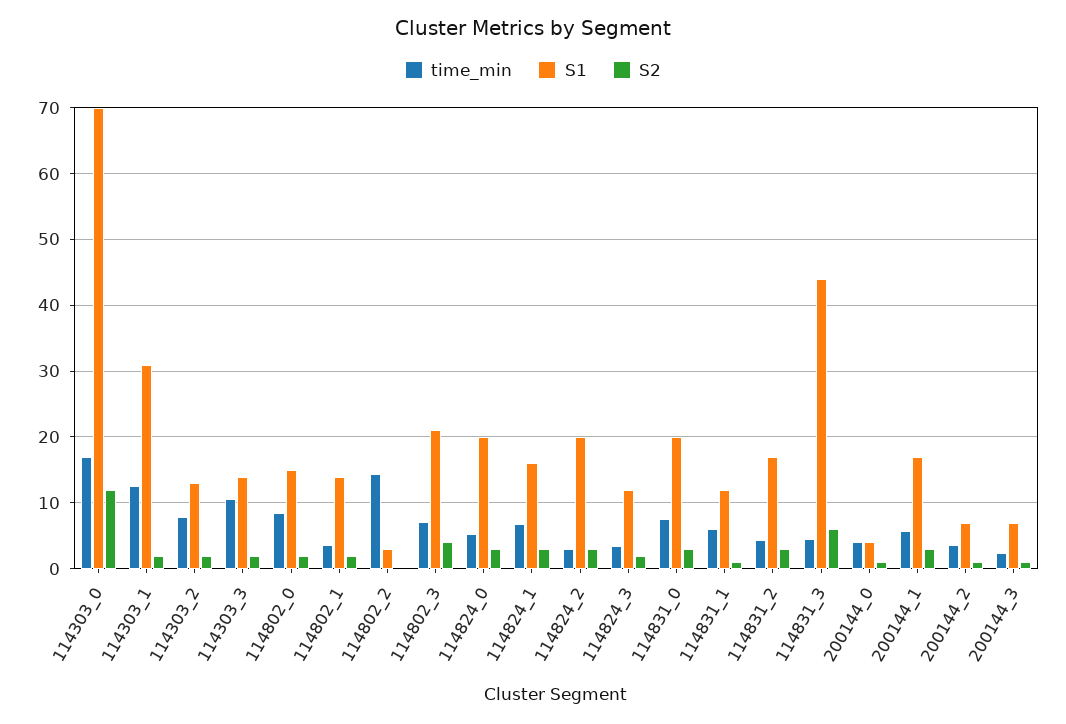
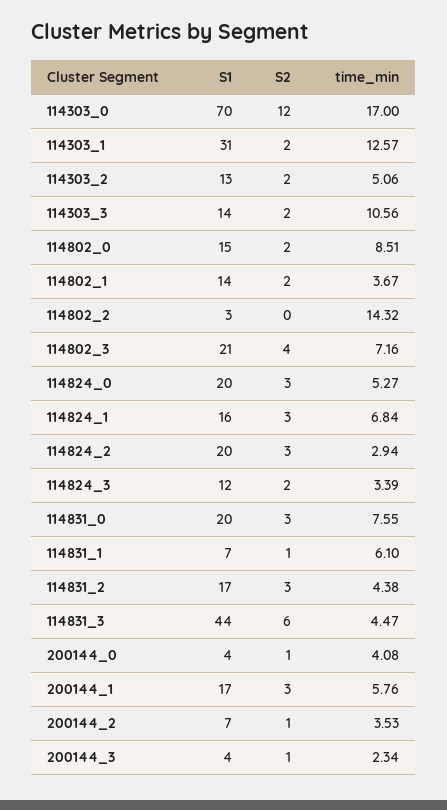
  {
    "time_min": {
      "114303_0": 17,
      "114303_1": 12.57,
-     "114303_2": 8,
+     "114303_2": 5.06,
      "114303_3": 10.56,
      "114802_0": 8.51,
      "114802_1": 3.67,
      "114802_2": 14.32,
      "114802_3": 7.16,
      "114824_0": 5.27,
      "114824_1": 6.84,
      "114824_2": 2.94,
      "114824_3": 3.39,
      "114831_0": 7.55,
      "114831_1": 6.1,
      "114831_2": 4.38,
      "114831_3": 4.47,
      "200144_0": 4.08,
      "200144_1": 5.76,
      "200144_2": 3.53,
      "200144_3": 2.34
    },
    "S1": {
      "114303_0": 70,
      "114303_1": 31,
      "114303_2": 13,
      "114303_3": 14,
      "114802_0": 15,
      "114802_1": 14,
      "114802_2": 3,
      "114802_3": 21,
      "114824_0": 20,
      "114824_1": 16,
      "114824_2": 20,
      "114824_3": 12,
      "114831_0": 20,
-     "114831_1": 12,
+     "114831_1": 7,
      "114831_2": 17,
      "114831_3": 44,
      "200144_0": 4,
      "200144_1": 17,
      "200144_2": 7,
-     "200144_3": 7
+     "200144_3": 4
    },
    "S2": {
      "114303_0": 12,
      "114303_1": 2,
      "114303_2": 2,
      "114303_3": 2,
      "114802_0": 2,
      "114802_1": 2,
      "114802_2": 0,
      "114802_3": 4,
      "114824_0": 3,
      "114824_1": 3,
      "114824_2": 3,
      "114824_3": 2,
      "114831_0": 3,
      "114831_1": 1,
      "114831_2": 3,
      "114831_3": 6,
      "200144_0": 1,
      "200144_1": 3,
      "200144_2": 1,
      "200144_3": 1
    }
  }

